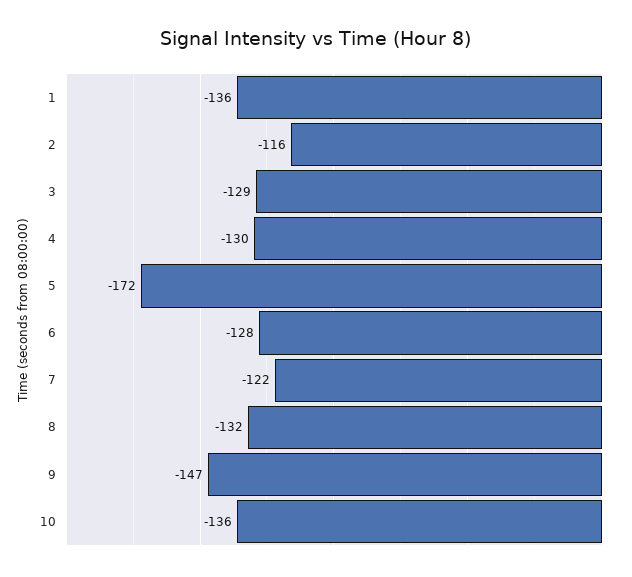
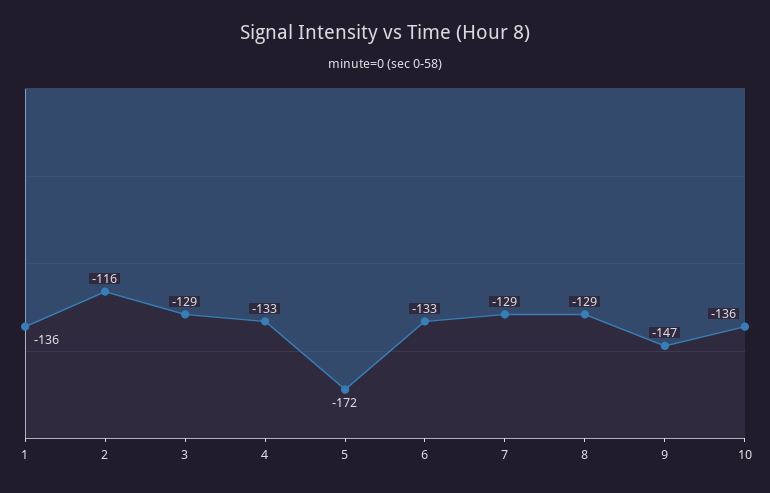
  {
    "1": -136,
    "2": -116,
    "3": -129,
-   "4": -130,
+   "4": -133,
    "5": -172,
-   "6": -128,
+   "6": -133,
-   "7": -122,
+   "7": -129,
-   "8": -132,
+   "8": -129,
    "9": -147,
    "10": -136
  }

